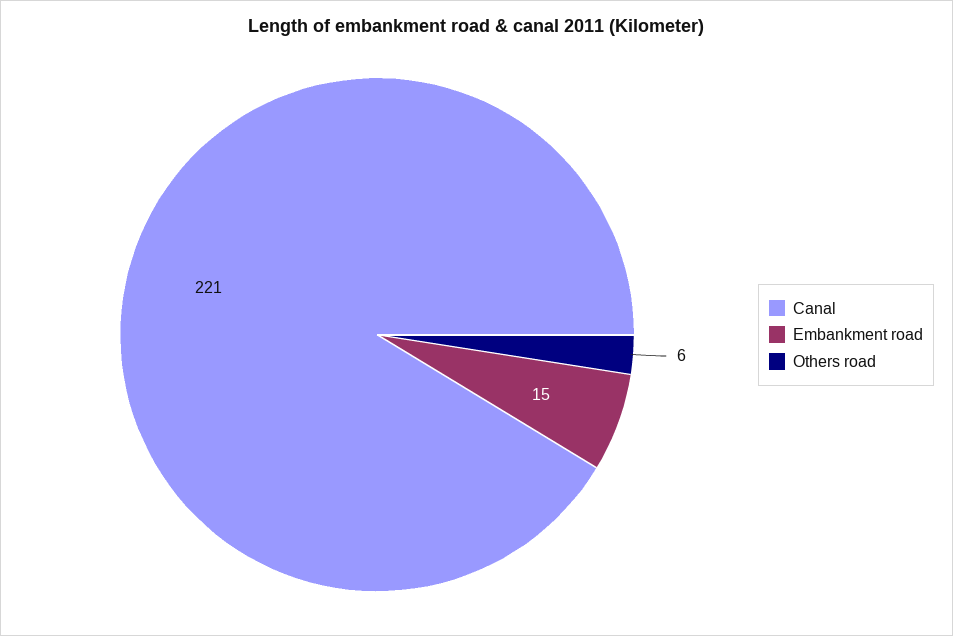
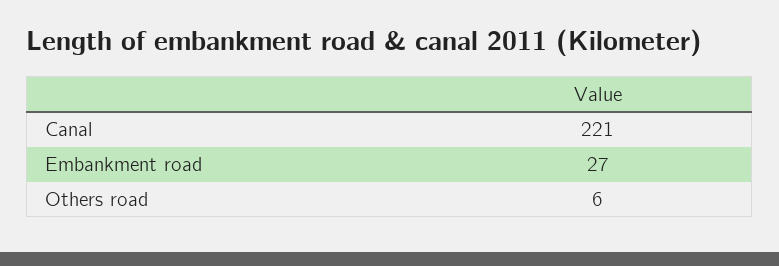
  {
    "Canal": 221,
-   "Embankment road": 15,
+   "Embankment road": 27,
    "Others road": 6
  }

